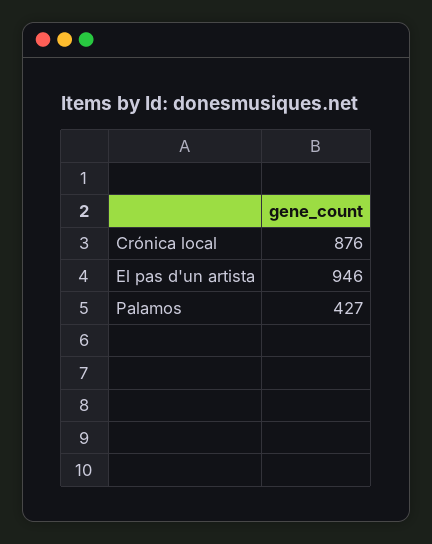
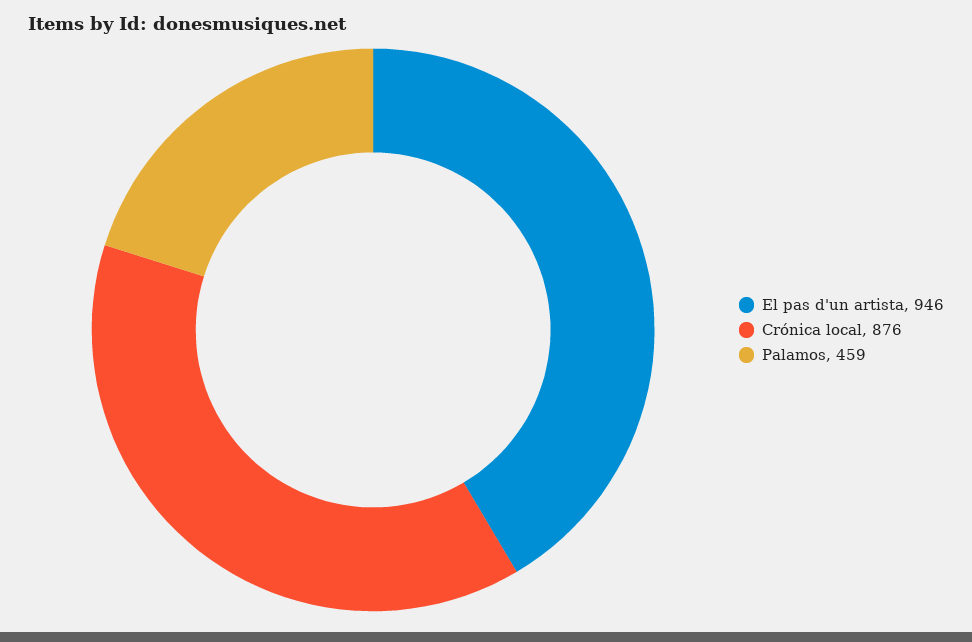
  {
    "Crónica local": 876,
    "El pas d'un artista": 946,
-   "Palamos": 427
+   "Palamos": 459
  }

